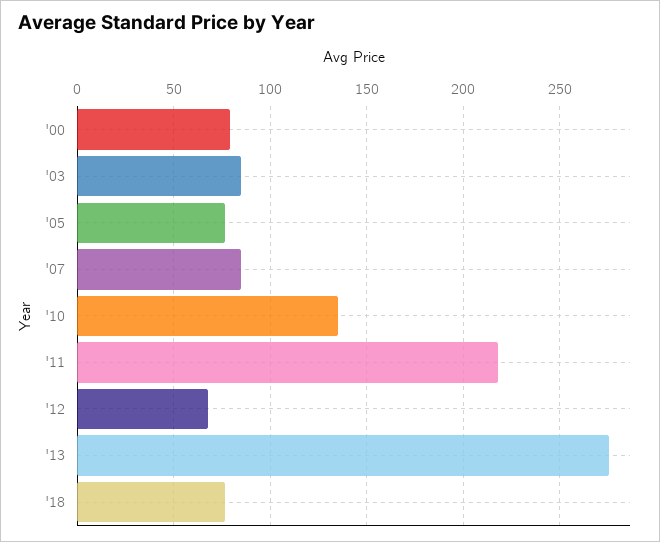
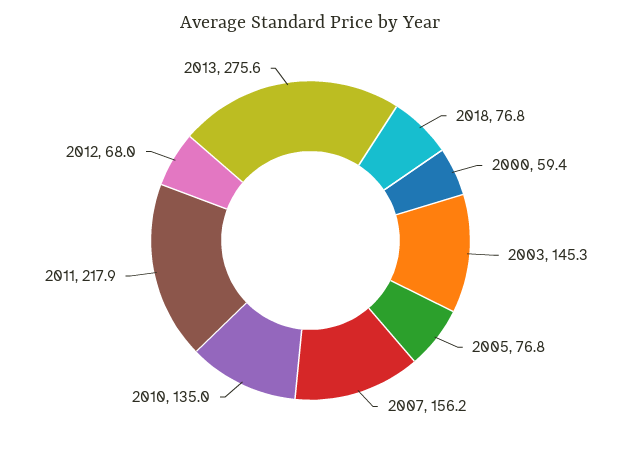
  {
-   "'00": 80,
+   "'00": 59.4,
-   "'03": 85,
+   "'03": 145.3,
    "'05": 76.8,
-   "'07": 85,
+   "'07": 156.2,
    "'10": 135,
    "'11": 217.9,
    "'12": 68,
    "'13": 275.6,
    "'18": 76.8
  }

